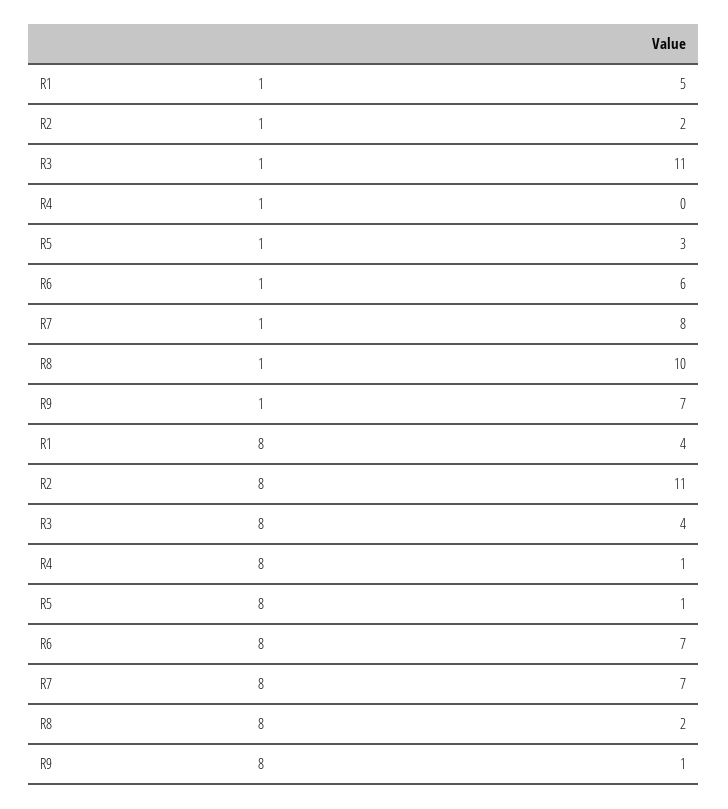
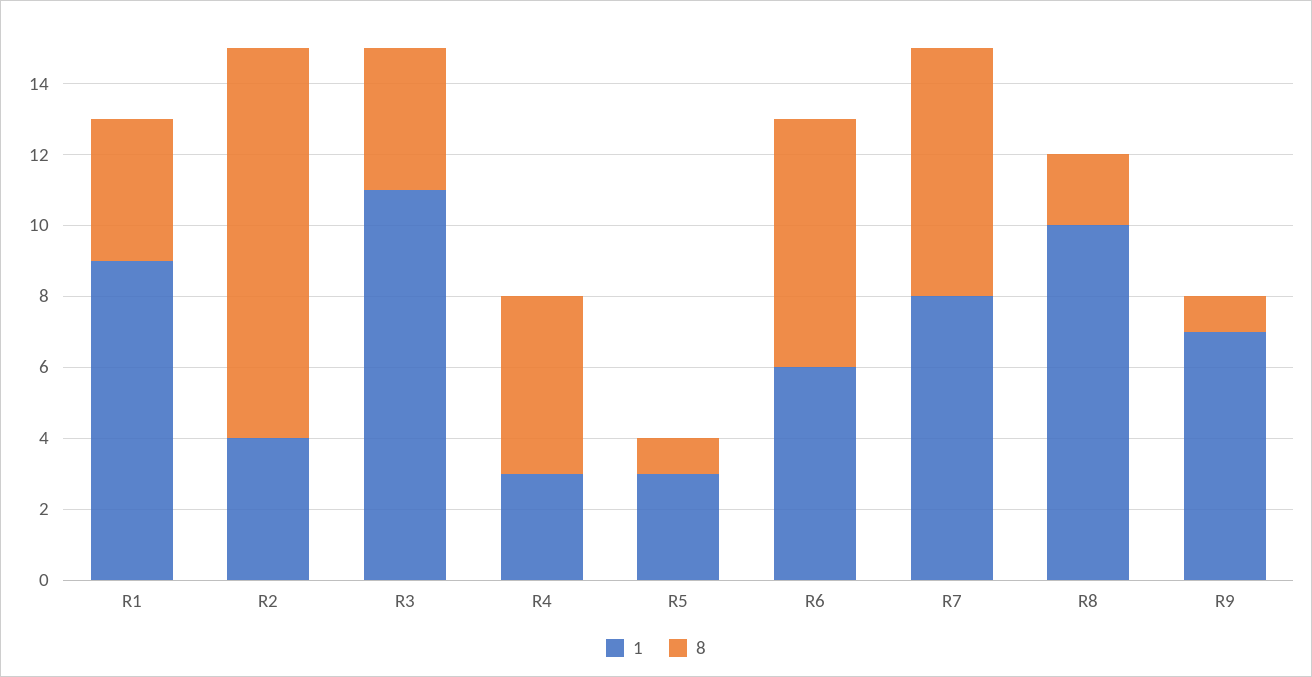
  {
    "1": {
-     "R1": 5,
+     "R1": 9,
-     "R2": 2,
+     "R2": 4,
      "R3": 11,
-     "R4": 0,
+     "R4": 3,
      "R5": 3,
      "R6": 6,
      "R7": 8,
      "R8": 10,
      "R9": 7
    },
    "8": {
      "R1": 4,
      "R2": 11,
      "R3": 4,
-     "R4": 1,
+     "R4": 5,
      "R5": 1,
      "R6": 7,
      "R7": 7,
      "R8": 2,
      "R9": 1
    }
  }

